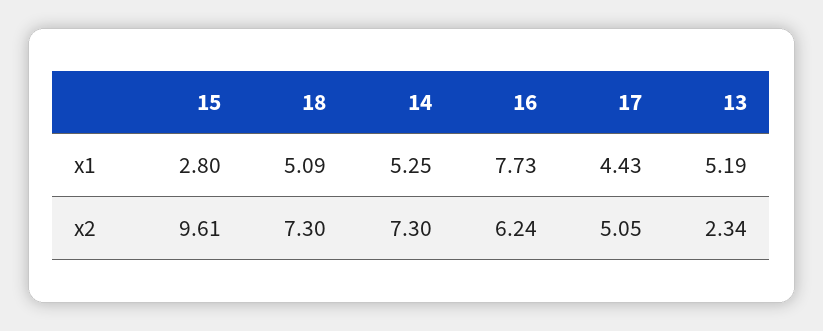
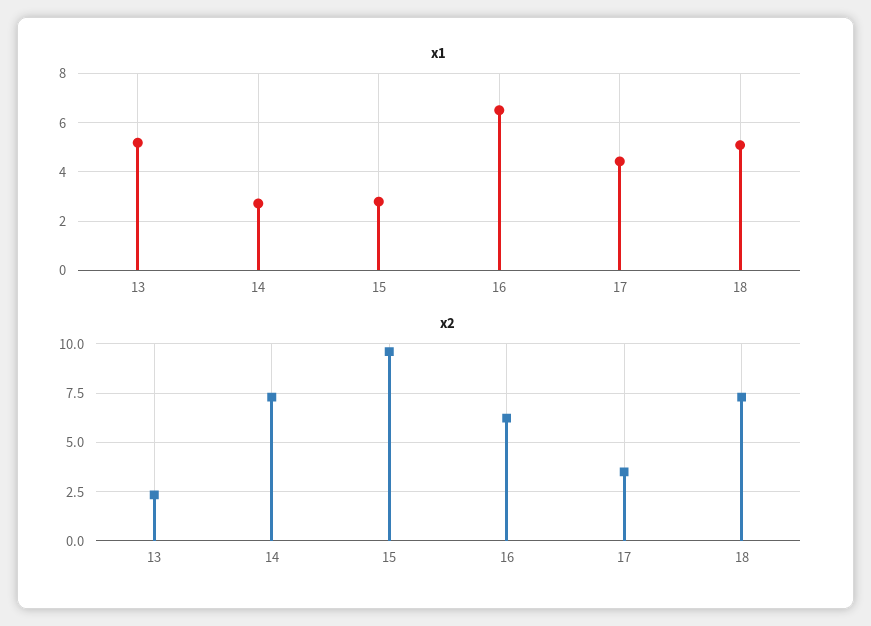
  {
    "x1": {
      "15": 2.8,
      "18": 5.09,
-     "14": 5.25,
+     "14": 2.75,
-     "16": 7.73,
+     "16": 6.5,
      "17": 4.43,
      "13": 5.19
    },
    "x2": {
      "15": 9.61,
      "18": 7.3,
      "14": 7.3,
      "16": 6.24,
-     "17": 5.05,
+     "17": 3.5,
      "13": 2.34
    }
  }

